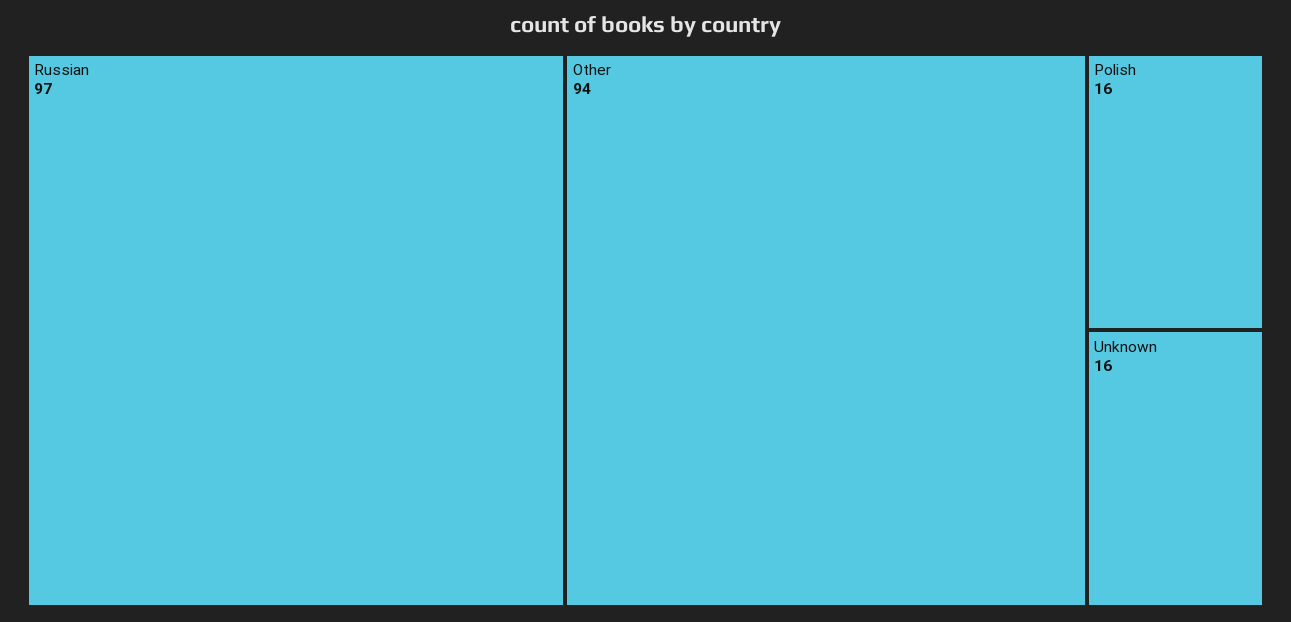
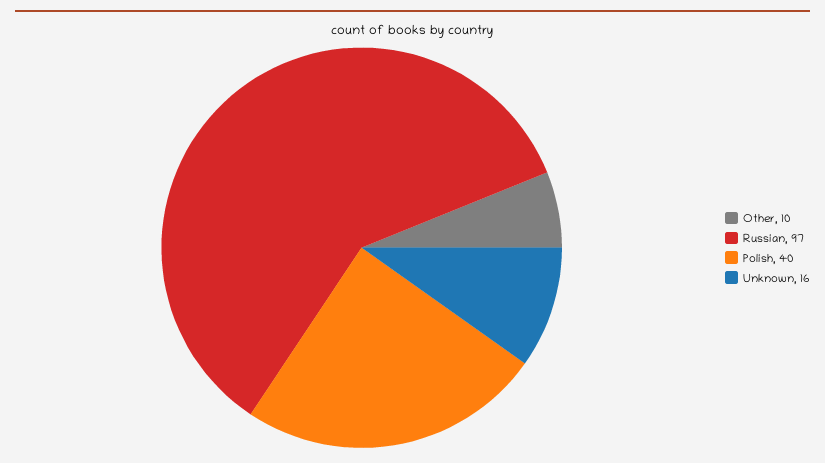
  {
    "Russian": 97,
-   "Other": 94,
+   "Other": 10,
-   "Polish": 16,
+   "Polish": 40,
    "Unknown": 16
  }

